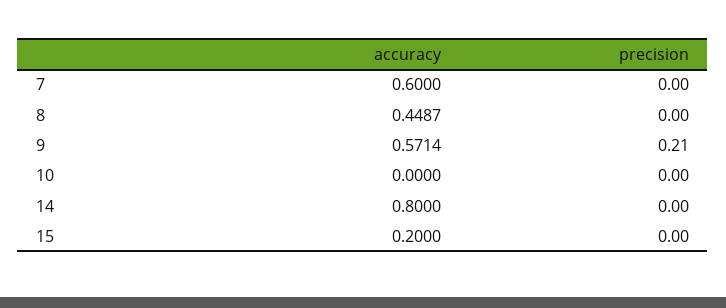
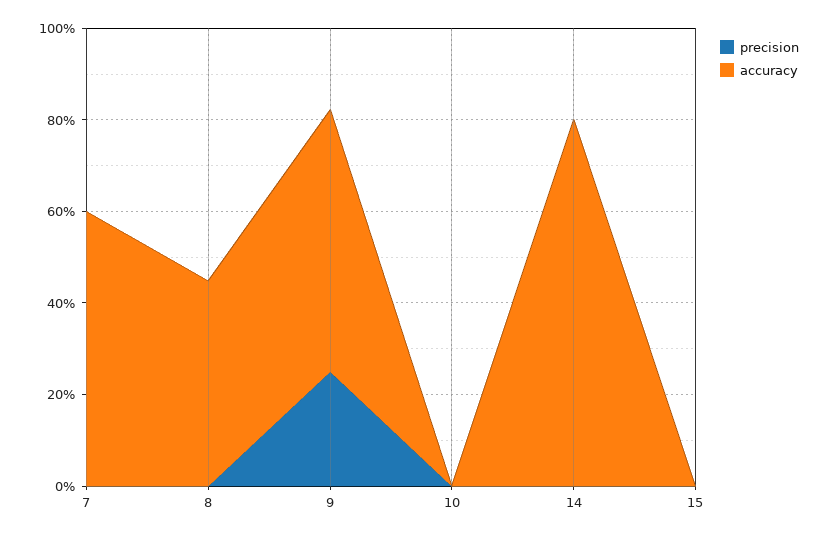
  {
    "accuracy": {
      "7": 0.6,
      "8": 0.4487,
      "9": 0.5714,
      "10": 0,
      "14": 0.8,
-     "15": 0.2
+     "15": 0
    },
    "precision": {
      "7": 0,
      "8": 0,
-     "9": 0.21,
+     "9": 0.25,
      "10": 0,
      "14": 0,
      "15": 0
    }
  }

